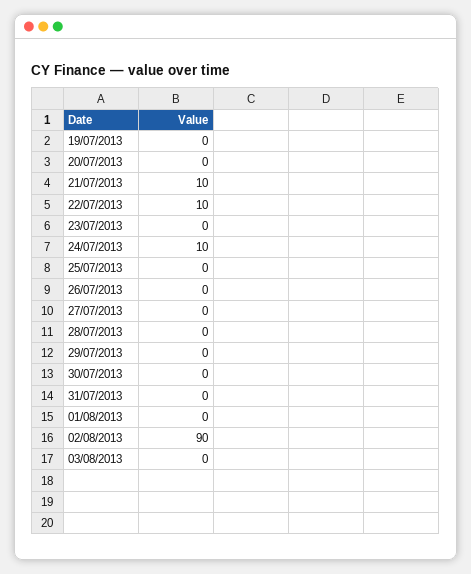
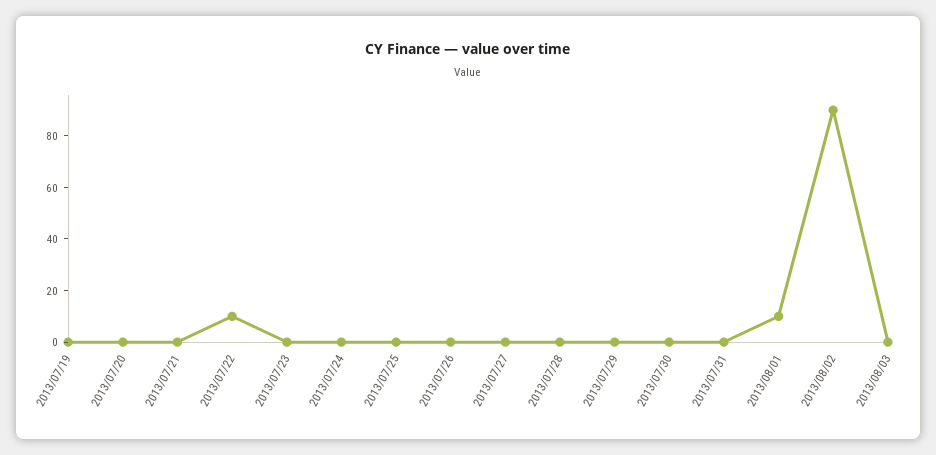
  {
    "19/07/2013": 0,
    "20/07/2013": 0,
-   "21/07/2013": 10,
+   "21/07/2013": 0,
    "22/07/2013": 10,
    "23/07/2013": 0,
-   "24/07/2013": 10,
+   "24/07/2013": 0,
    "25/07/2013": 0,
    "26/07/2013": 0,
    "27/07/2013": 0,
    "28/07/2013": 0,
    "29/07/2013": 0,
    "30/07/2013": 0,
    "31/07/2013": 0,
-   "01/08/2013": 0,
+   "01/08/2013": 10,
    "02/08/2013": 90,
    "03/08/2013": 0
  }

